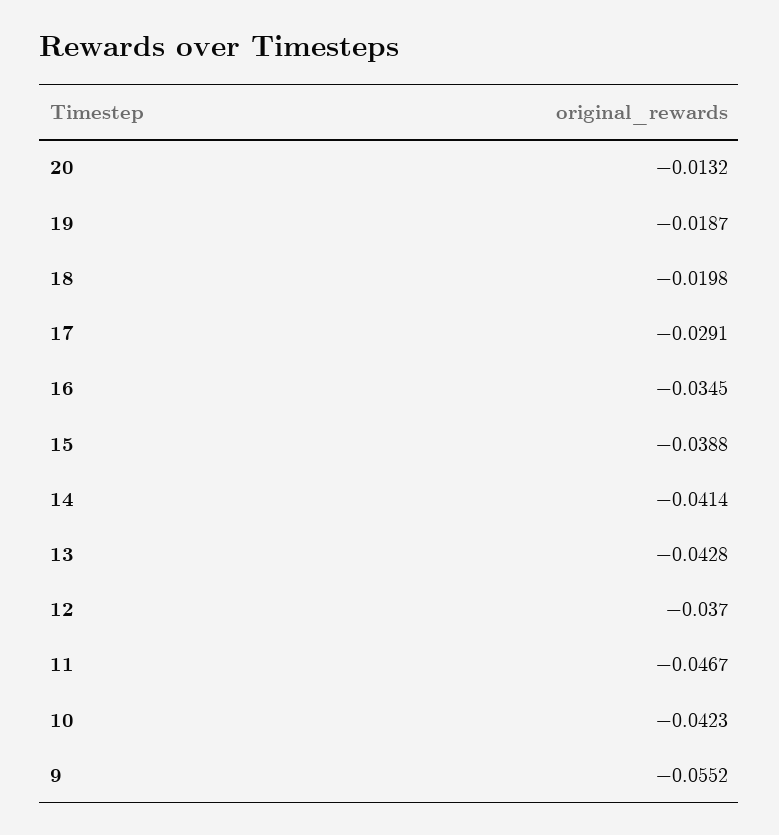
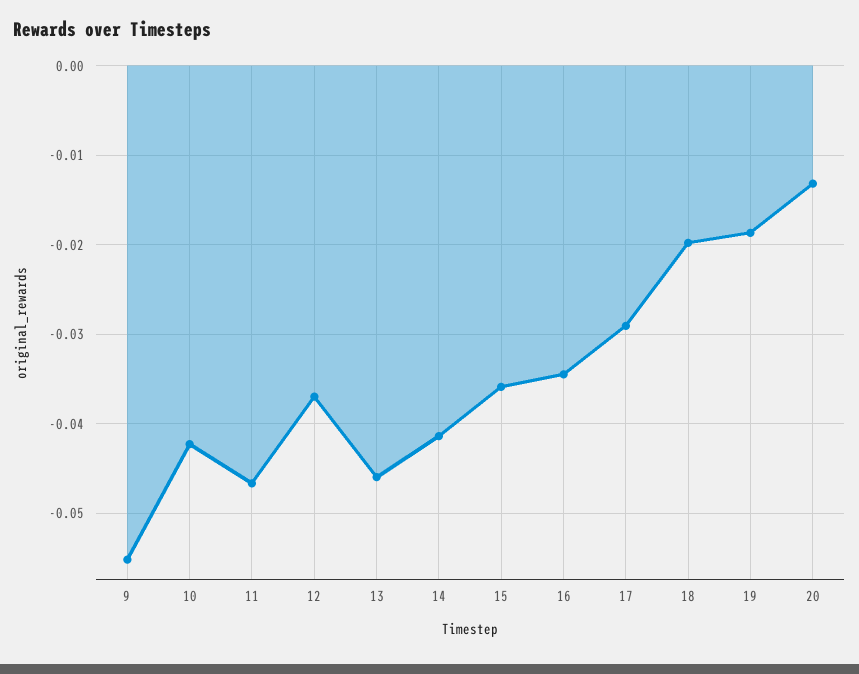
  {
    "20": -0.0132,
    "19": -0.0187,
    "18": -0.0198,
    "17": -0.0291,
    "16": -0.0345,
-   "15": -0.0388,
+   "15": -0.036,
    "14": -0.0414,
-   "13": -0.0428,
+   "13": -0.046,
    "12": -0.037,
    "11": -0.0467,
    "10": -0.0423,
    "9": -0.0552
  }

